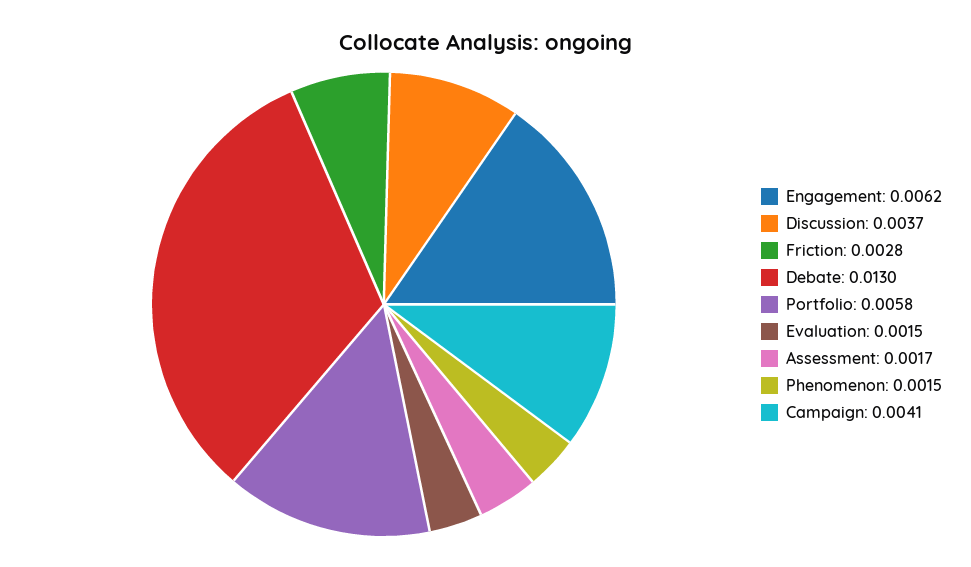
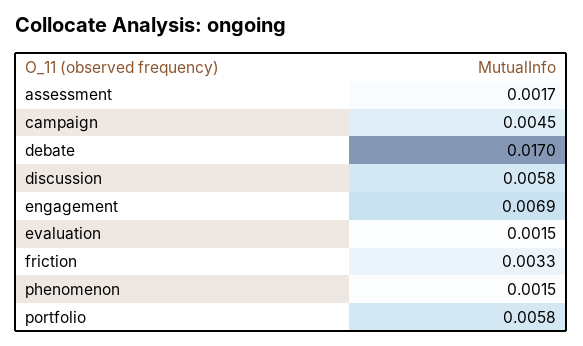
  {
-   "Engagement": 0.0062,
+   "Engagement": 0.0069,
-   "Discussion": 0.0037,
+   "Discussion": 0.0058,
-   "Friction": 0.0028,
+   "Friction": 0.0033,
-   "Debate": 0.013,
+   "Debate": 0.017,
    "Portfolio": 0.0058,
    "Evaluation": 0.0015,
    "Assessment": 0.0017,
    "Phenomenon": 0.0015,
-   "Campaign": 0.0041
+   "Campaign": 0.0045
  }

